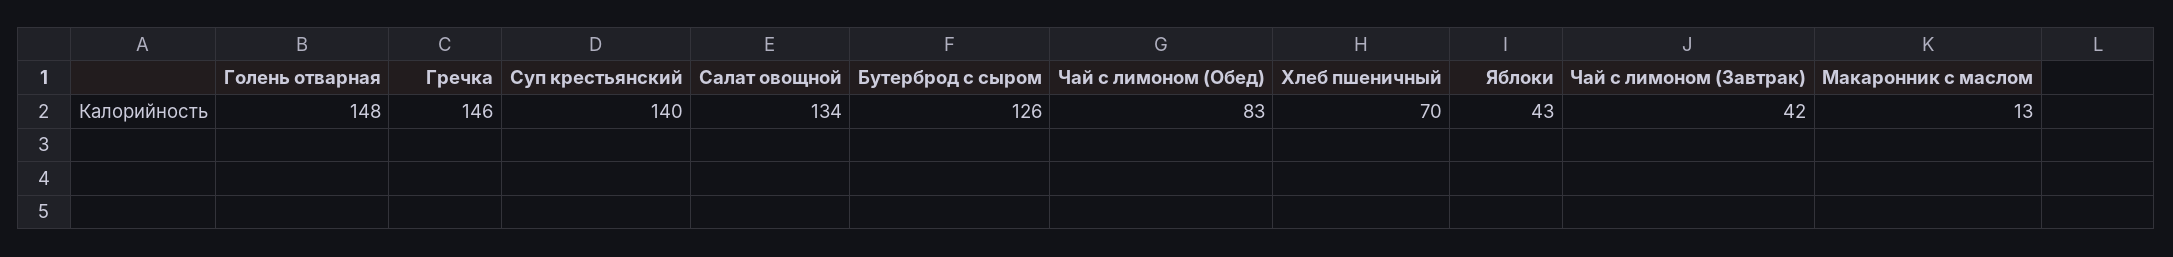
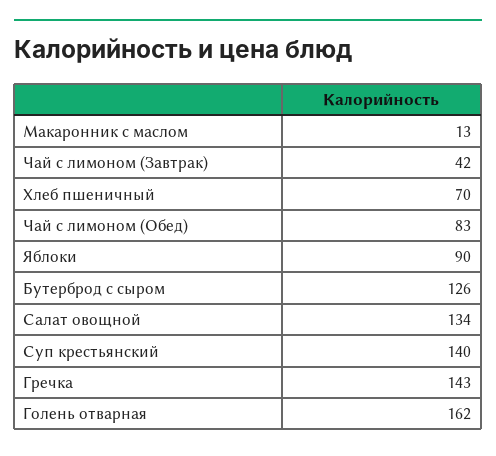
  {
-   "Голень отварная": 148,
+   "Голень отварная": 162,
-   "Гречка": 146,
+   "Гречка": 143,
    "Суп крестьянский": 140,
    "Салат овощной": 134,
    "Бутерброд с сыром": 126,
    "Чай с лимоном (Обед)": 83,
    "Хлеб пшеничный": 70,
-   "Яблоки": 43,
+   "Яблоки": 90,
    "Чай с лимоном (Завтрак)": 42,
    "Макаронник с маслом": 13
  }

